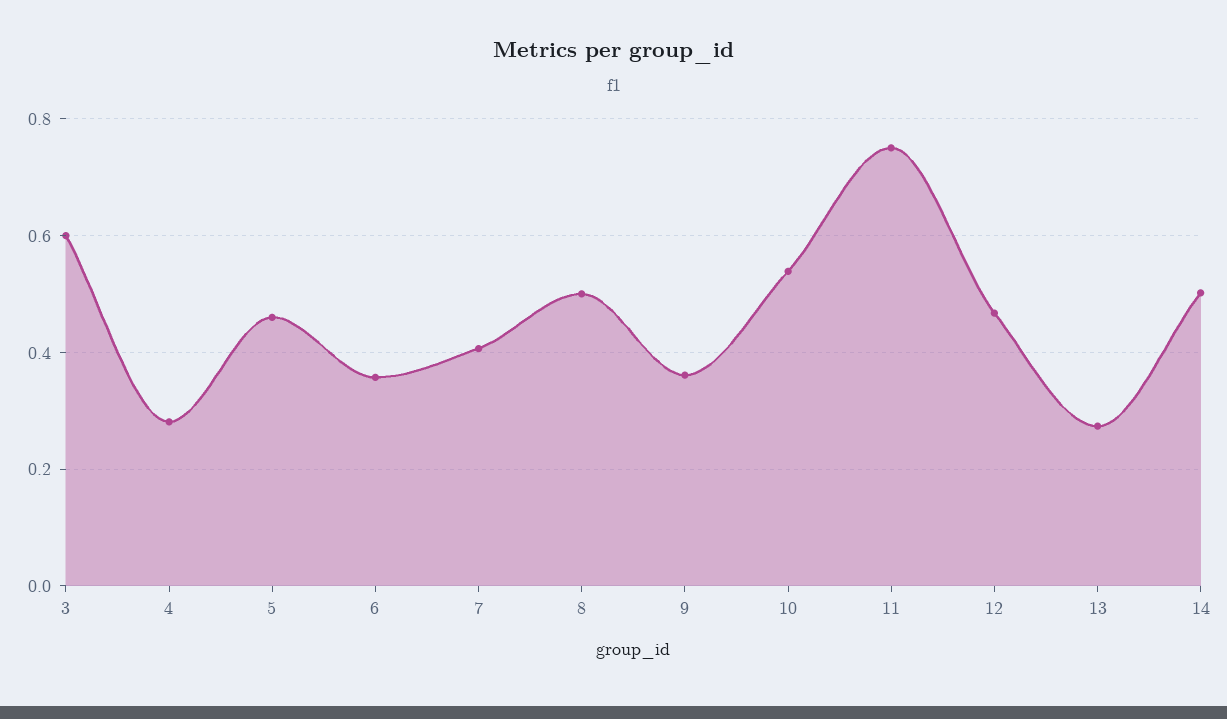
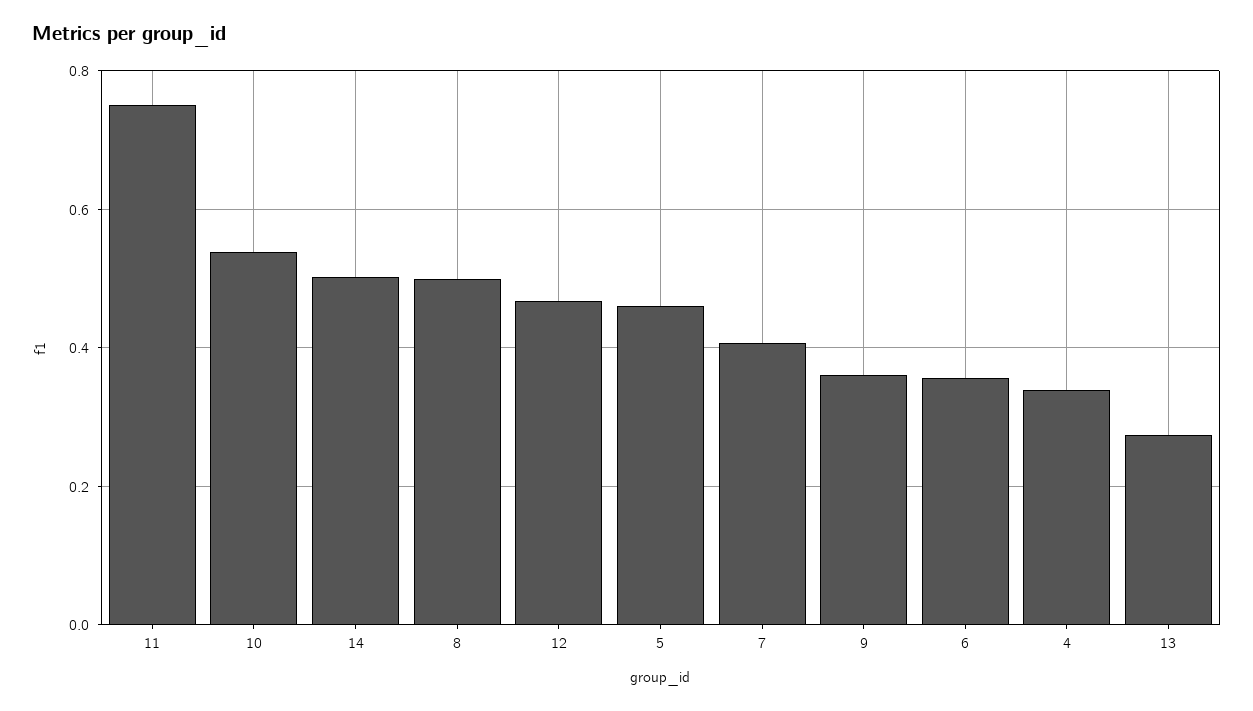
  {
-   "3": 0.6,
-   "4": 0.28,
+   "4": 0.34,
    "5": 0.46,
    "6": 0.36,
    "7": 0.4,
    "8": 0.5,
    "9": 0.36,
    "10": 0.54,
    "11": 0.76,
    "12": 0.46,
    "13": 0.28,
    "14": 0.5
  }

